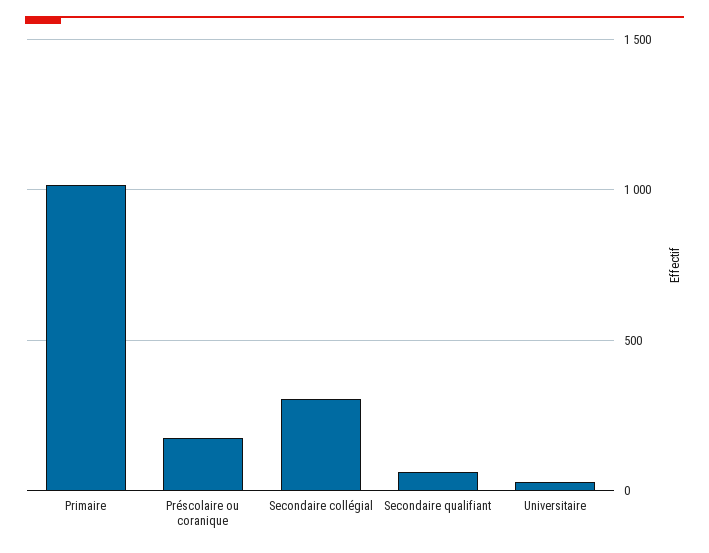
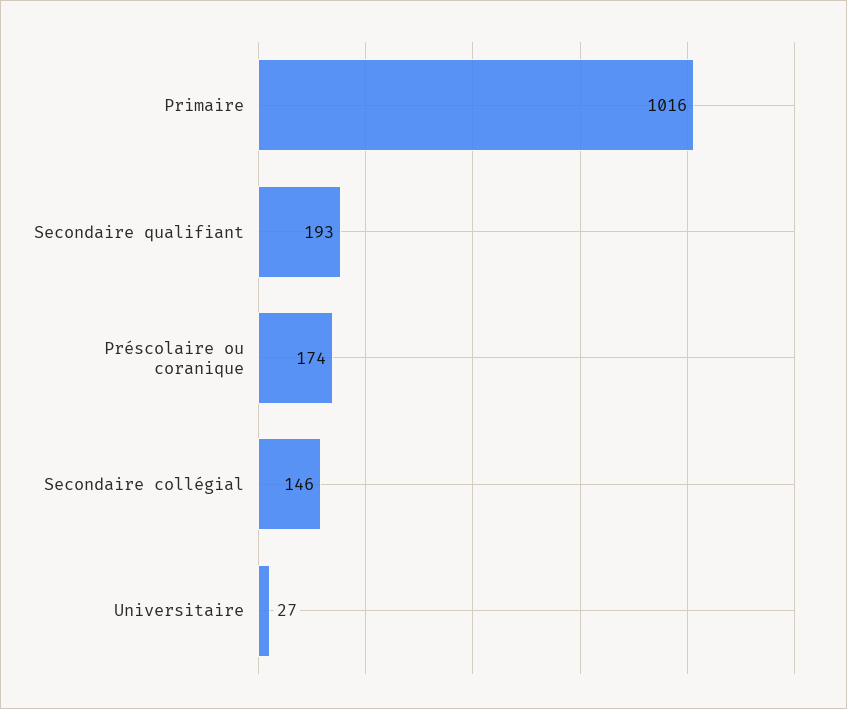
  {
    "Primaire": 1016,
    "Préscolaire ou coranique": 174,
-   "Secondaire collégial": 300,
+   "Secondaire collégial": 146,
-   "Secondaire qualifiant": 50,
+   "Secondaire qualifiant": 193,
    "Universitaire": 27
  }

